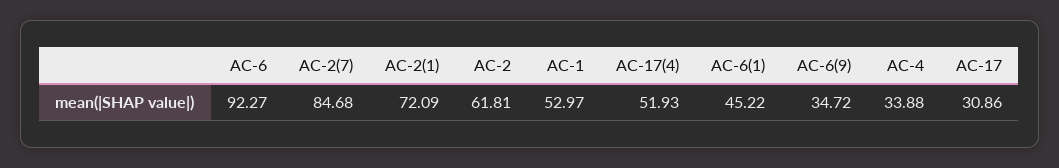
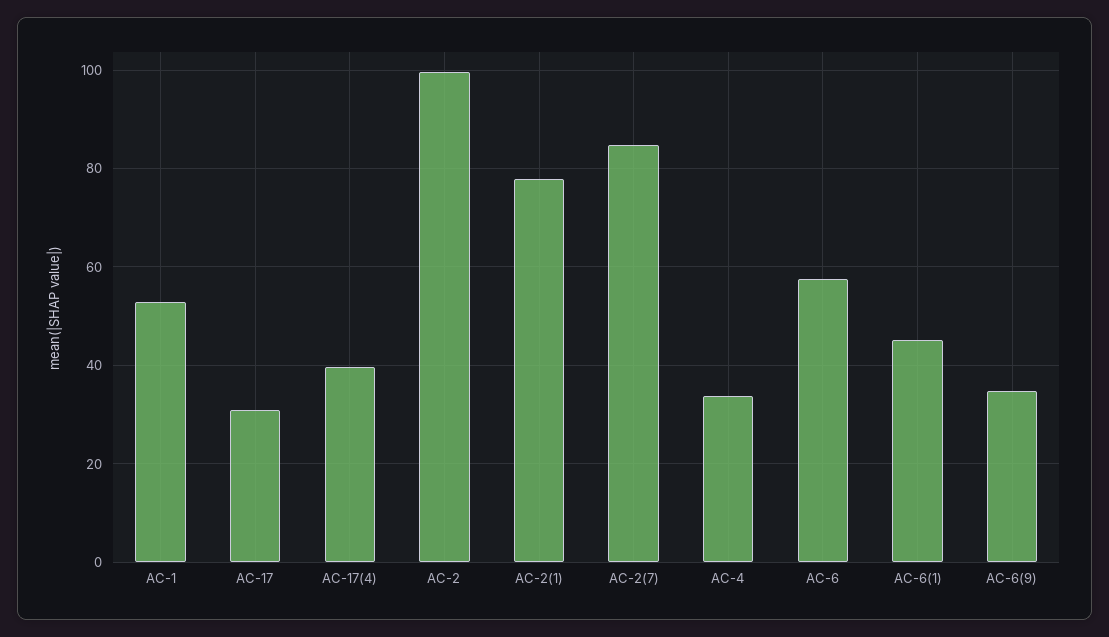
  {
-   "AC-6": 92.27,
+   "AC-6": 58,
    "AC-2(7)": 84.68,
-   "AC-2(1)": 72.09,
+   "AC-2(1)": 78,
-   "AC-2": 61.81,
+   "AC-2": 100,
    "AC-1": 52.97,
-   "AC-17(4)": 51.93,
+   "AC-17(4)": 40,
    "AC-6(1)": 45.22,
    "AC-6(9)": 34.72,
    "AC-4": 33.88,
    "AC-17": 30.86
  }

